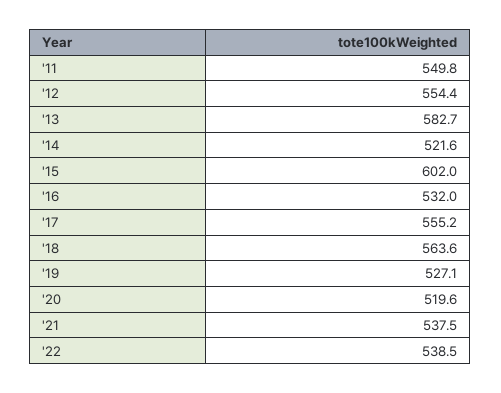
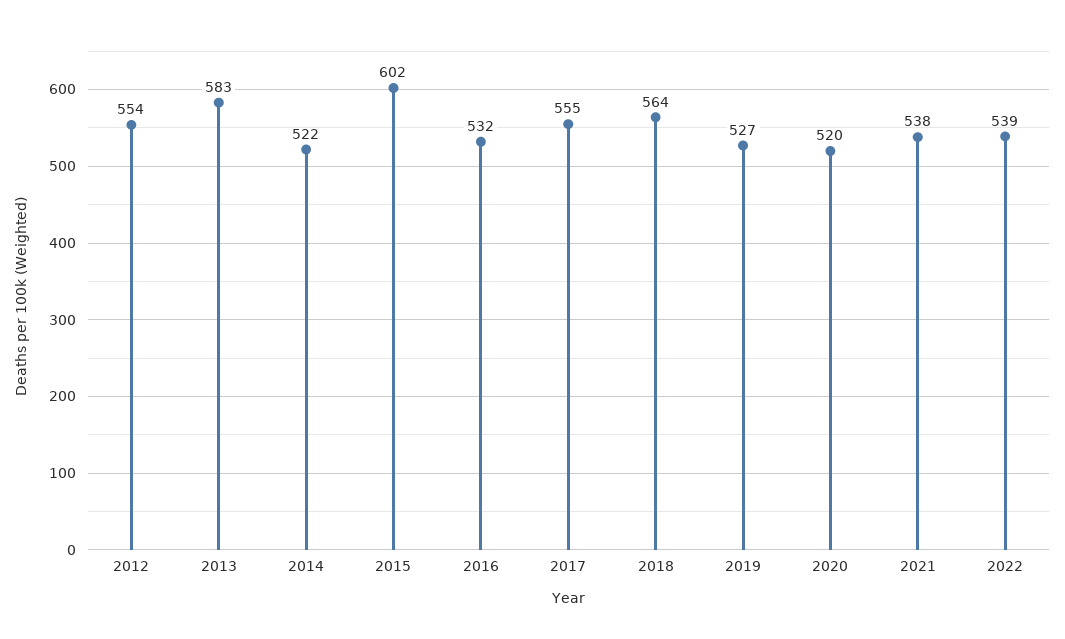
  {
-   "'11": 549.8,
    "'12": 554.4,
    "'13": 582.7,
    "'14": 521.6,
    "'15": 602,
    "'16": 532,
    "'17": 555.2,
    "'18": 563.6,
    "'19": 527.1,
    "'20": 519.6,
    "'21": 537.5,
    "'22": 538.5
  }

